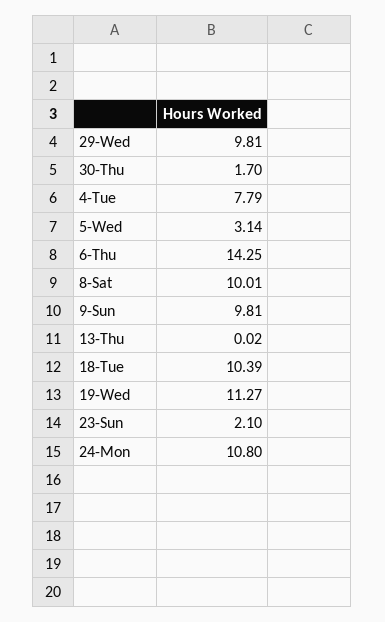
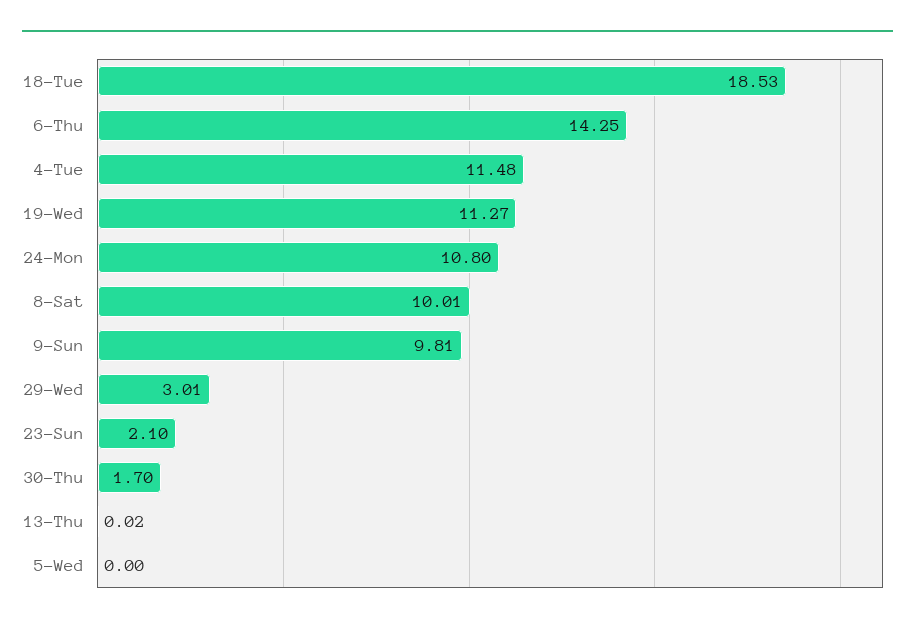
  {
-   "29-Wed": 9.81,
+   "29-Wed": 3.01,
    "30-Thu": 1.7,
-   "4-Tue": 7.79,
+   "4-Tue": 11.48,
-   "5-Wed": 3.14,
+   "5-Wed": 0,
    "6-Thu": 14.25,
    "8-Sat": 10.01,
    "9-Sun": 9.81,
    "13-Thu": 0.02,
-   "18-Tue": 10.39,
+   "18-Tue": 18.53,
    "19-Wed": 11.27,
    "23-Sun": 2.1,
    "24-Mon": 10.8
  }

